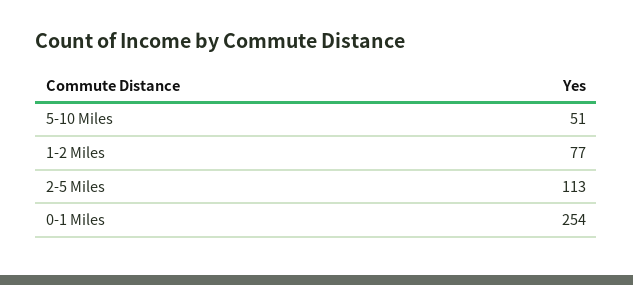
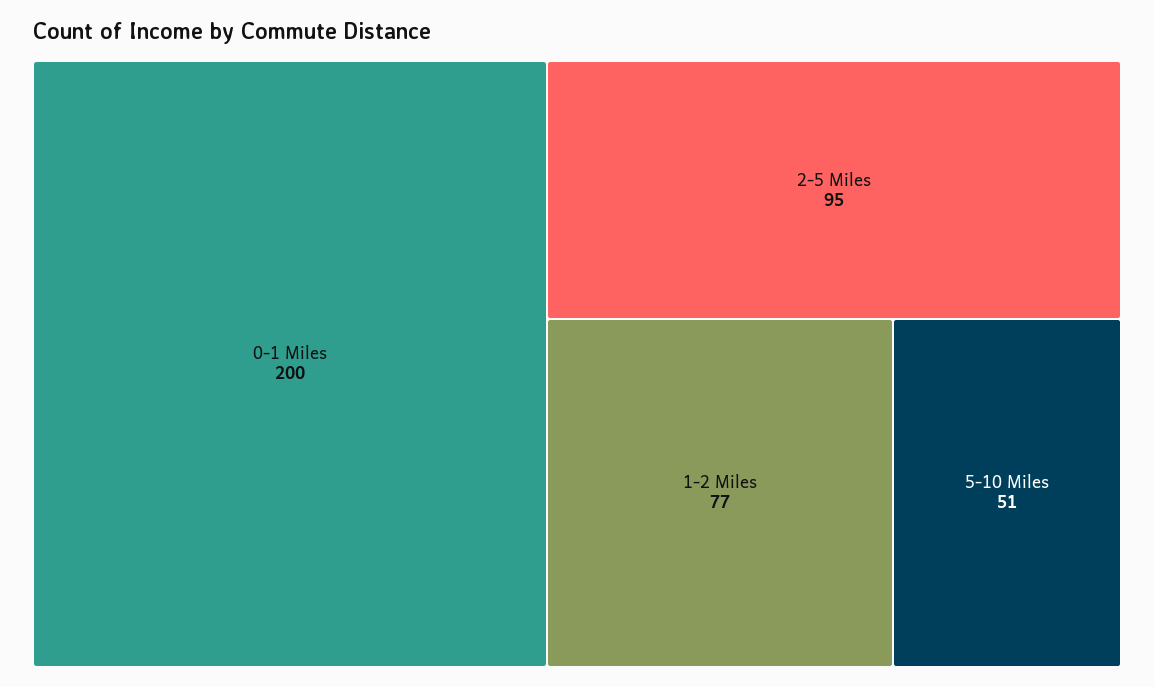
  {
    "5-10 Miles": 51,
    "1-2 Miles": 77,
-   "2-5 Miles": 113,
+   "2-5 Miles": 95,
-   "0-1 Miles": 254
+   "0-1 Miles": 200
  }

